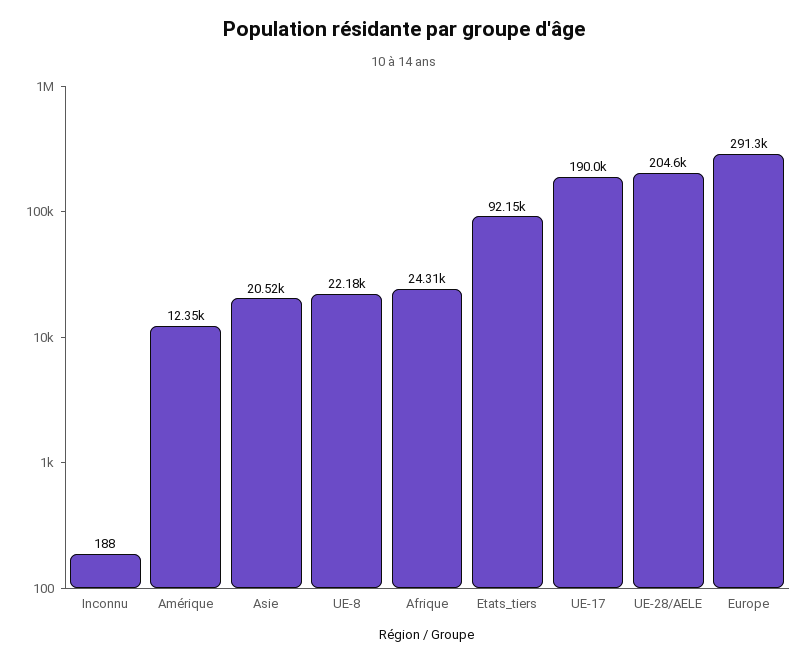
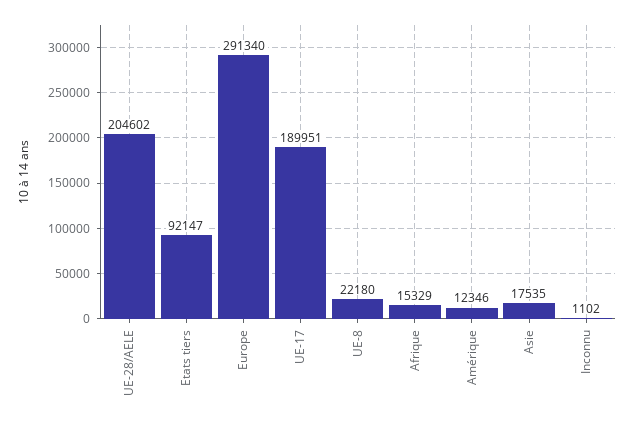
  {
-   "Inconnu": 188,
+   "Inconnu": 1102,
    "Amérique": 12346,
-   "Asie": 20520,
+   "Asie": 17535,
    "UE-8": 22180,
-   "Afrique": 24310,
+   "Afrique": 15329,
    "Etats_tiers": 92147,
    "UE-17": 189951,
    "UE-28/AELE": 204602,
    "Europe": 291340
  }

